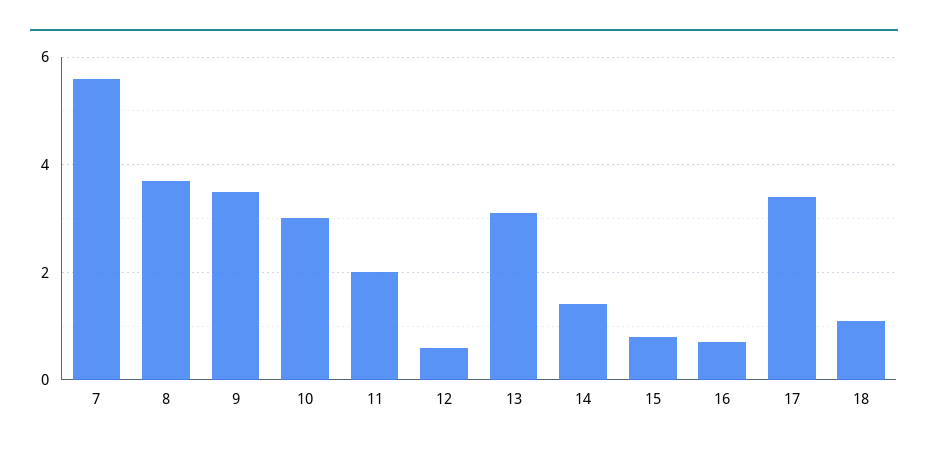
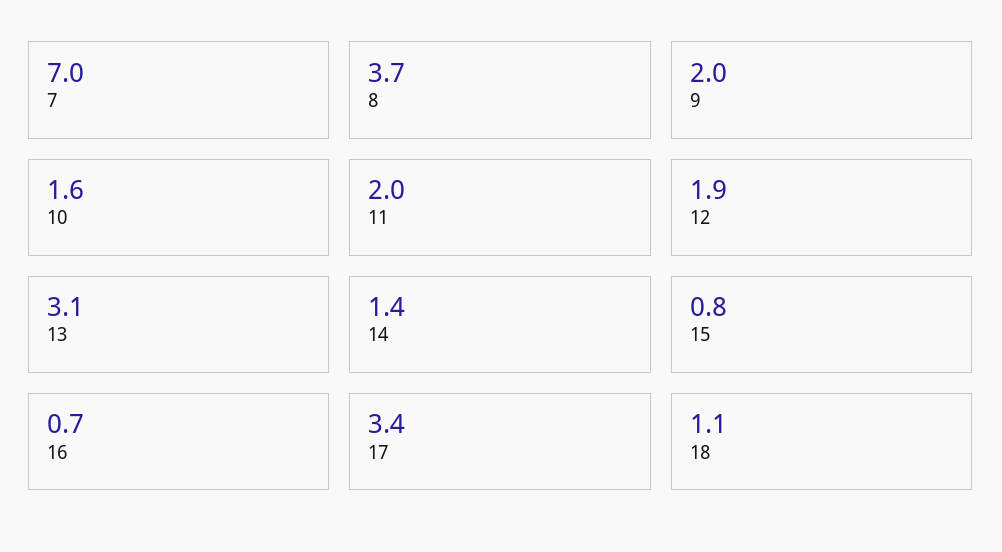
  {
-   "7": 5.5,
+   "7": 7,
    "8": 3.7,
-   "9": 3.5,
+   "9": 2,
-   "10": 3,
+   "10": 1.6,
    "11": 2,
-   "12": 0.5,
+   "12": 1.9,
    "13": 3.1,
    "14": 1.4,
    "15": 0.8,
    "16": 0.7,
    "17": 3.4,
    "18": 1.1
  }

